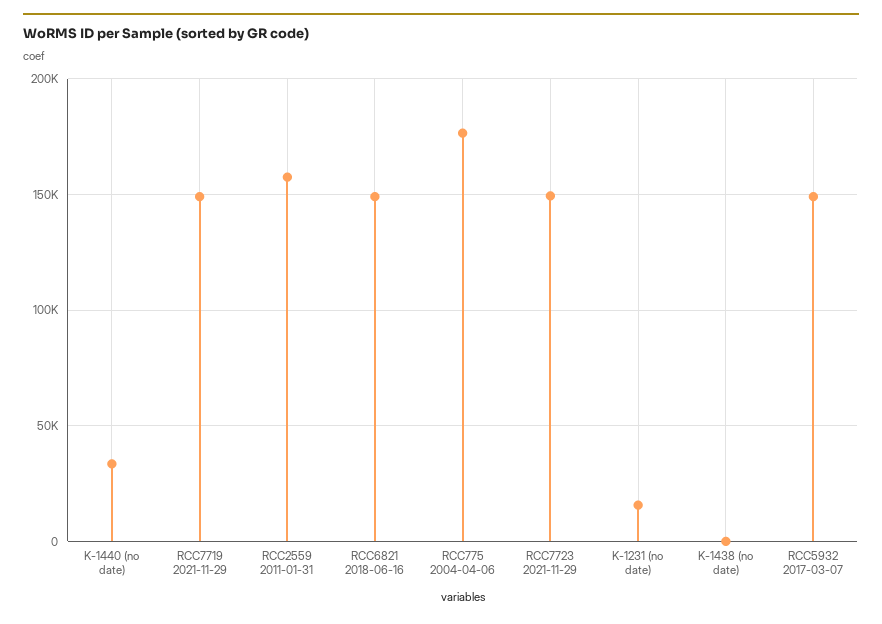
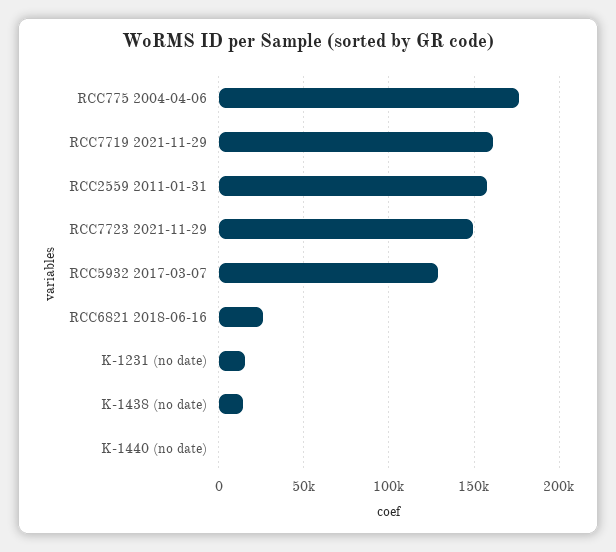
  {
-   "K-1440 (no date)": 35000,
+   "K-1440 (no date)": 0,
-   "RCC7719 2021-11-29": 150000,
+   "RCC7719 2021-11-29": 160000,
    "RCC2559 2011-01-31": 155000,
-   "RCC6821 2018-06-16": 150000,
+   "RCC6821 2018-06-16": 25000,
    "RCC775 2004-04-06": 175000,
    "RCC7723 2021-11-29": 150000,
    "K-1231 (no date)": 15000,
-   "K-1438 (no date)": 0,
+   "K-1438 (no date)": 15000,
-   "RCC5932 2017-03-07": 150000
+   "RCC5932 2017-03-07": 130000
  }

